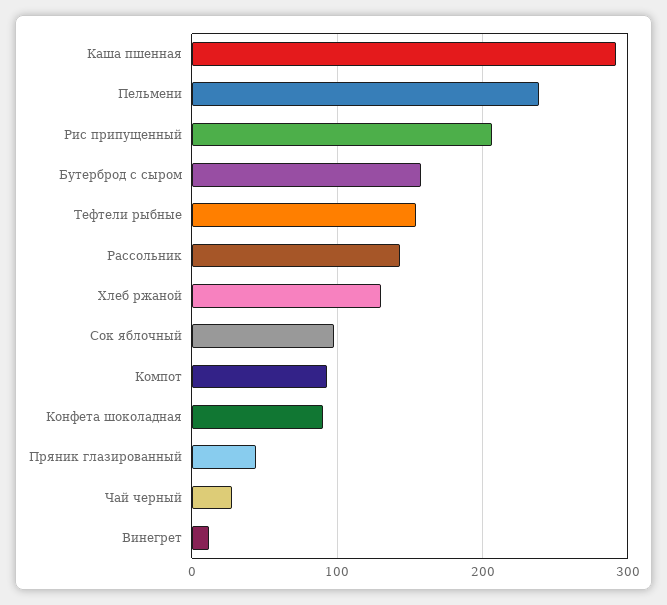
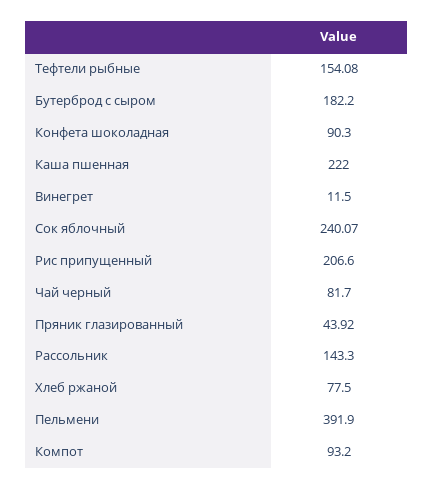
  {
-   "Каша пшенная": 290,
+   "Каша пшенная": 222,
-   "Пельмени": 240,
+   "Пельмени": 391.9,
    "Рис припущенный": 206.6,
-   "Бутерброд с сыром": 160,
+   "Бутерброд с сыром": 182.2,
    "Тефтели рыбные": 154.08,
    "Рассольник": 143.3,
-   "Хлеб ржаной": 130,
+   "Хлеб ржаной": 77.5,
-   "Сок яблочный": 100,
+   "Сок яблочный": 240.07,
    "Компот": 93.2,
    "Конфета шоколадная": 90.3,
    "Пряник глазированный": 43.92,
-   "Чай черный": 30,
+   "Чай черный": 81.7,
    "Винегрет": 11.5
  }

